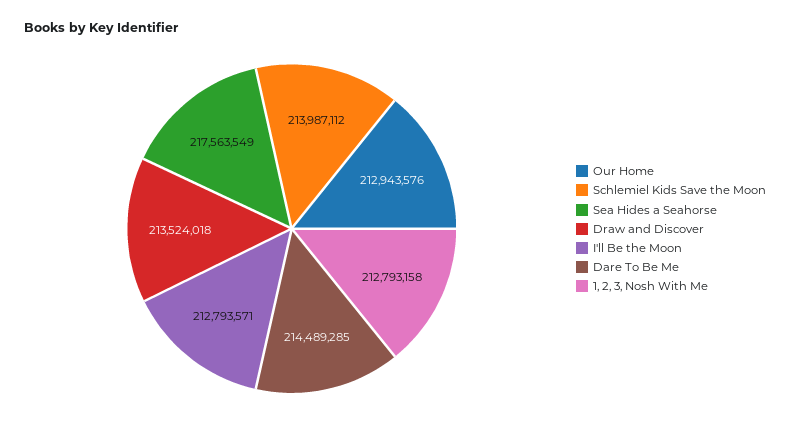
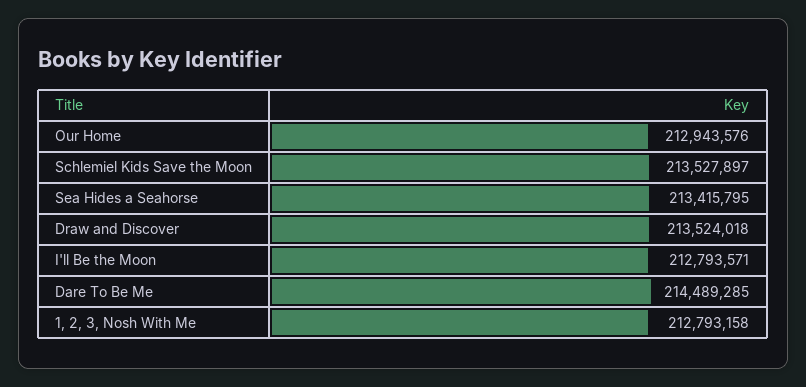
  {
    "Our Home": 212943576,
-   "Schlemiel Kids Save the Moon": 213987112,
+   "Schlemiel Kids Save the Moon": 213527897,
-   "Sea Hides a Seahorse": 217563549,
+   "Sea Hides a Seahorse": 213415795,
    "Draw and Discover": 213524018,
    "I'll Be the Moon": 212793571,
    "Dare To Be Me": 214489285,
    "1, 2, 3, Nosh With Me": 212793158
  }

